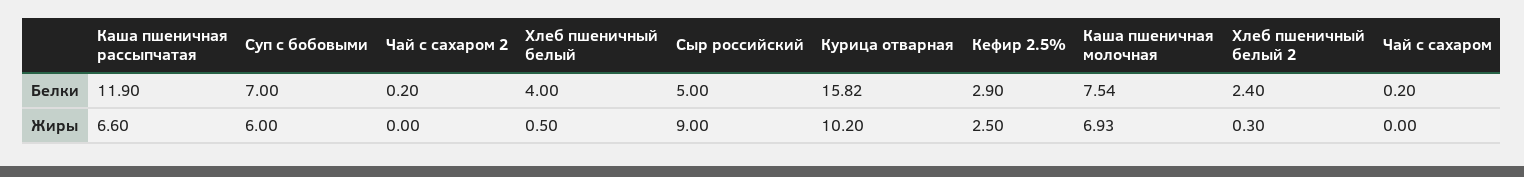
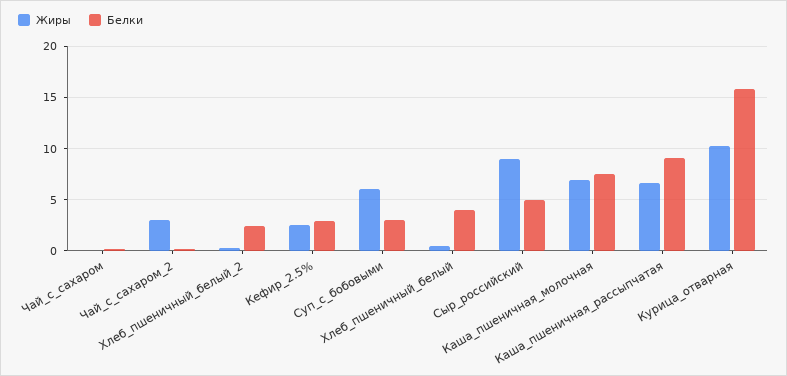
  {
    "Белки": {
-     "Каша пшеничная рассыпчатая": 11.9,
+     "Каша пшеничная рассыпчатая": 9,
-     "Суп с бобовыми": 7,
+     "Суп с бобовыми": 3,
      "Чай с сахаром 2": 0.2,
      "Хлеб пшеничный белый": 4,
      "Сыр российский": 5,
      "Курица отварная": 15.82,
      "Кефир 2.5%": 2.9,
      "Каша пшеничная молочная": 7.54,
      "Хлеб пшеничный белый 2": 2.4,
      "Чай с сахаром": 0.2
    },
    "Жиры": {
      "Каша пшеничная рассыпчатая": 6.6,
      "Суп с бобовыми": 6,
-     "Чай с сахаром 2": 0,
+     "Чай с сахаром 2": 3,
      "Хлеб пшеничный белый": 0.5,
      "Сыр российский": 9,
      "Курица отварная": 10.2,
      "Кефир 2.5%": 2.5,
      "Каша пшеничная молочная": 6.93,
      "Хлеб пшеничный белый 2": 0.3,
      "Чай с сахаром": 0
    }
  }

